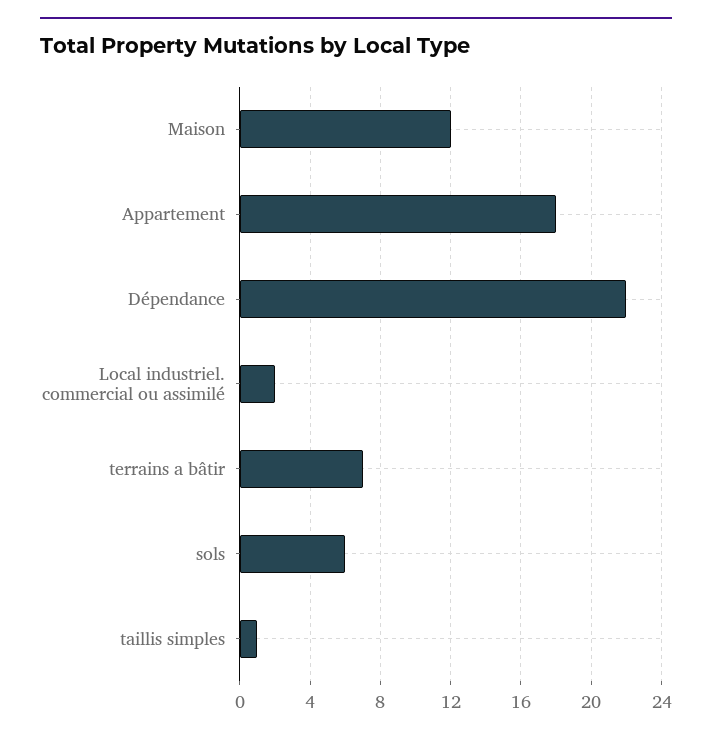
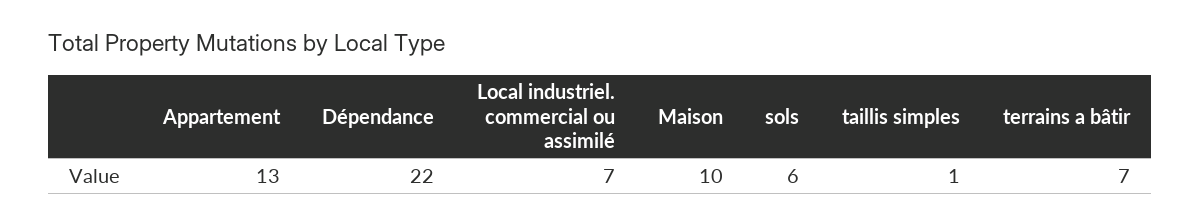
  {
-   "Maison": 12,
+   "Maison": 10,
-   "Appartement": 18,
+   "Appartement": 13,
    "Dépendance": 22,
-   "Local industriel. commercial ou assimilé": 2,
+   "Local industriel. commercial ou assimilé": 7,
    "terrains a bâtir": 7,
    "sols": 6,
    "taillis simples": 1
  }

